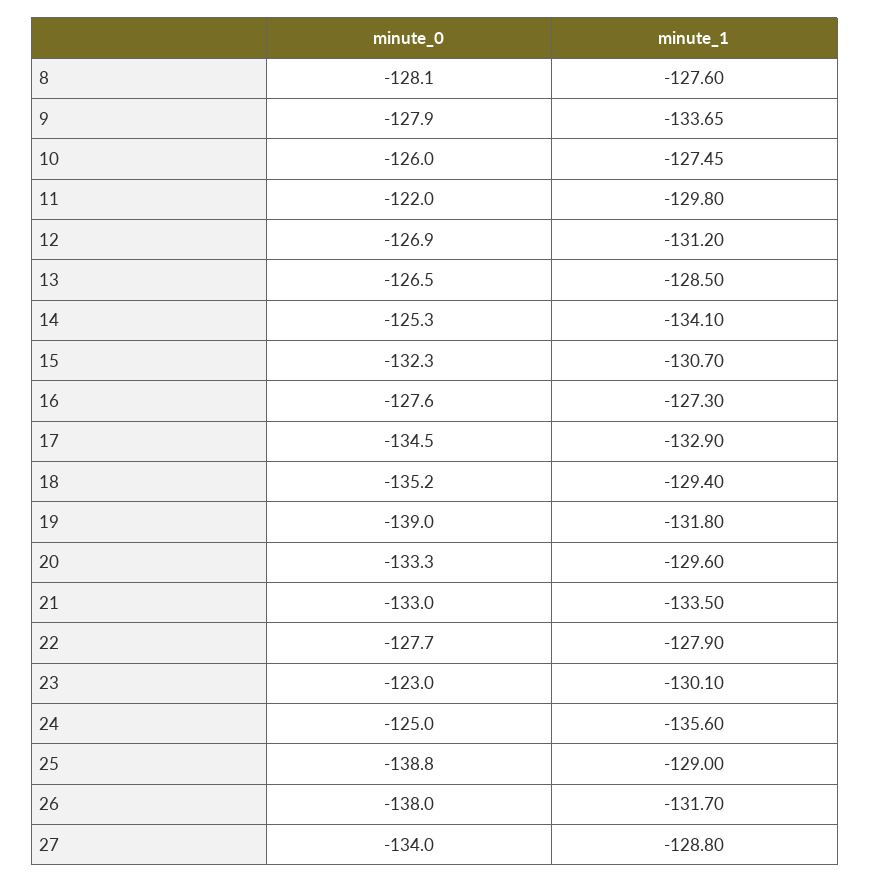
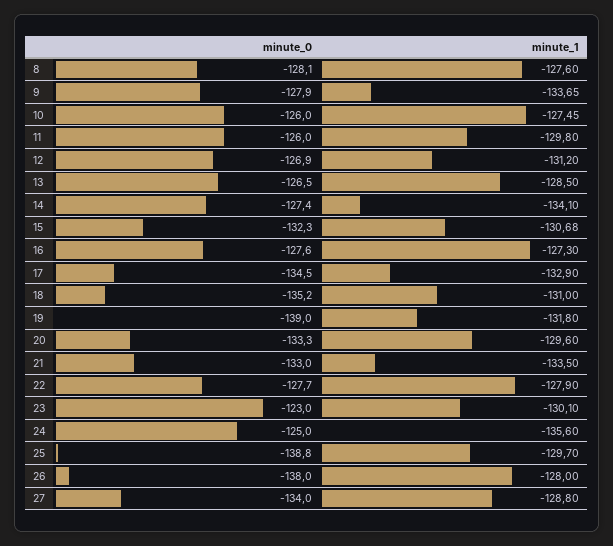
  {
    "minute_0": {
      "8": -128.1,
      "9": -127.9,
      "10": -126,
-     "11": -122,
+     "11": -126,
      "12": -126.9,
      "13": -126.5,
-     "14": -125.3,
+     "14": -127.4,
      "15": -132.3,
      "16": -127.6,
      "17": -134.5,
      "18": -135.2,
      "19": -139,
      "20": -133.3,
      "21": -133,
      "22": -127.7,
      "23": -123,
      "24": -125,
      "25": -138.8,
      "26": -138,
      "27": -134
    },
    "minute_1": {
      "8": -127.6,
      "9": -133.65,
      "10": -127.45,
      "11": -129.8,
      "12": -131.2,
      "13": -128.5,
      "14": -134.1,
-     "15": -130.7,
+     "15": -130.68,
      "16": -127.3,
      "17": -132.9,
-     "18": -129.4,
+     "18": -131,
      "19": -131.8,
      "20": -129.6,
      "21": -133.5,
      "22": -127.9,
      "23": -130.1,
      "24": -135.6,
-     "25": -129,
+     "25": -129.7,
-     "26": -131.7,
+     "26": -128,
      "27": -128.8
    }
  }

